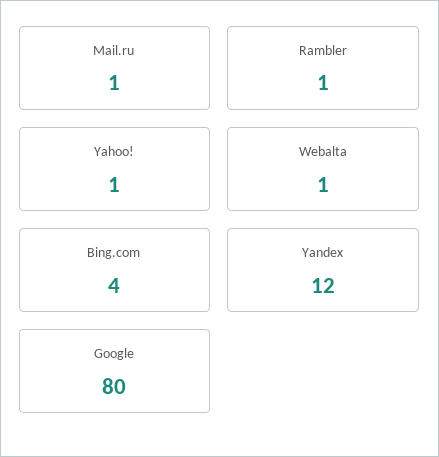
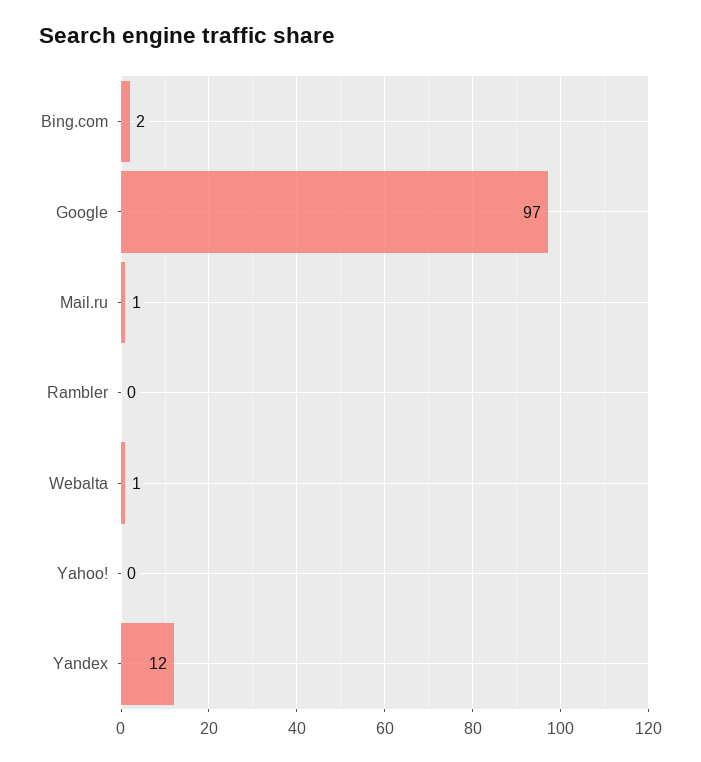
  {
    "Mail.ru": 1,
-   "Rambler": 1,
+   "Rambler": 0,
-   "Yahoo!": 1,
+   "Yahoo!": 0,
    "Webalta": 1,
-   "Bing.com": 4,
+   "Bing.com": 2,
    "Yandex": 12,
-   "Google": 80
+   "Google": 97
  }

